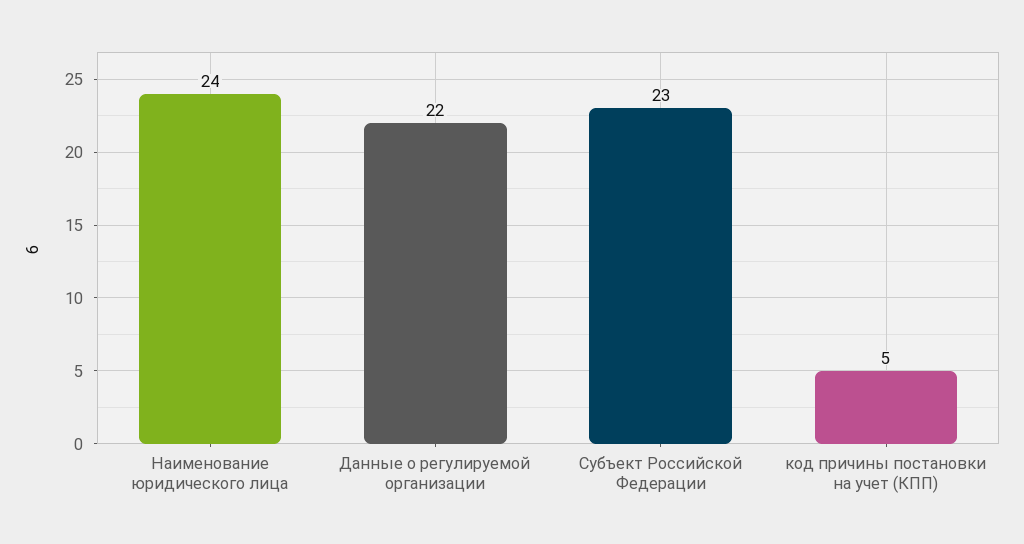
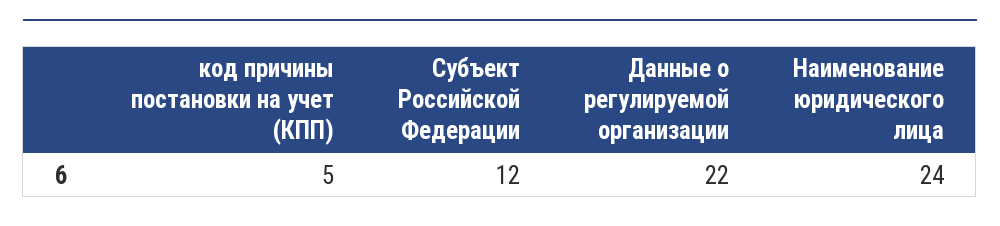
  {
    "Наименование юридического лица": 24,
    "Данные о регулируемой организации": 22,
-   "Субъект Российской Федерации": 23,
+   "Субъект Российской Федерации": 12,
    "код причины постановки на учет (КПП)": 5
  }

